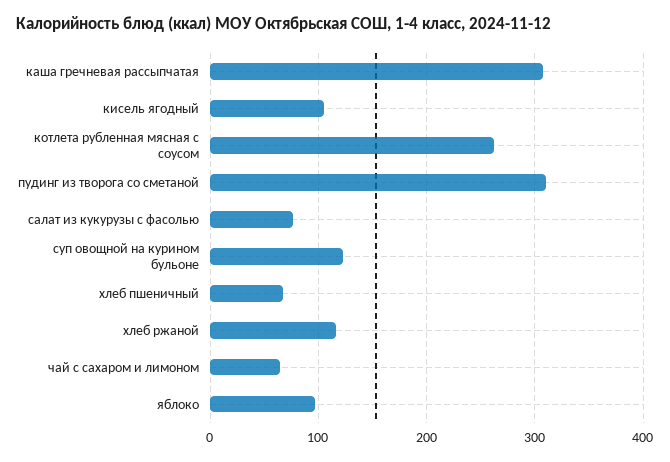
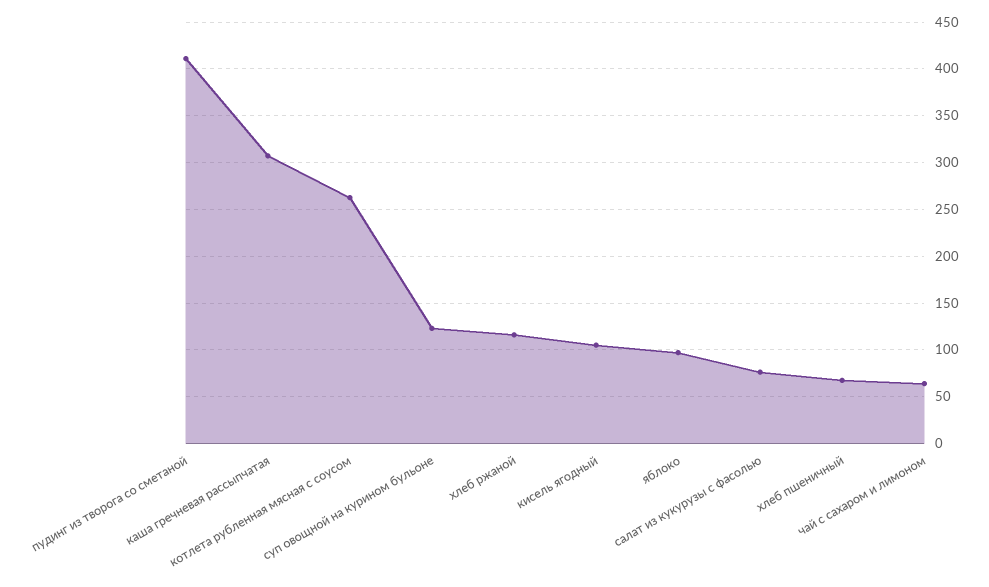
  {
    "каша гречневая рассыпчатая": 310,
    "кисель ягодный": 110,
    "котлета рубленная мясная с соусом": 260,
-   "пудинг из творога со сметаной": 310,
+   "пудинг из творога со сметаной": 410,
    "салат из кукурузы с фасолью": 80,
    "суп овощной на курином бульоне": 120,
    "хлеб пшеничный": 70,
    "хлеб ржаной": 120,
    "чай с сахаром и лимоном": 60,
    "яблоко": 100
  }

